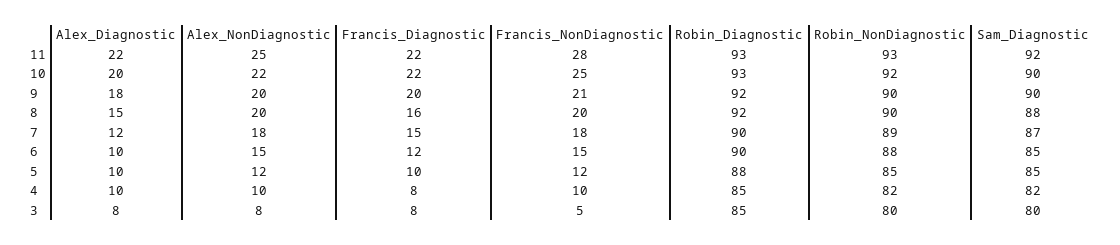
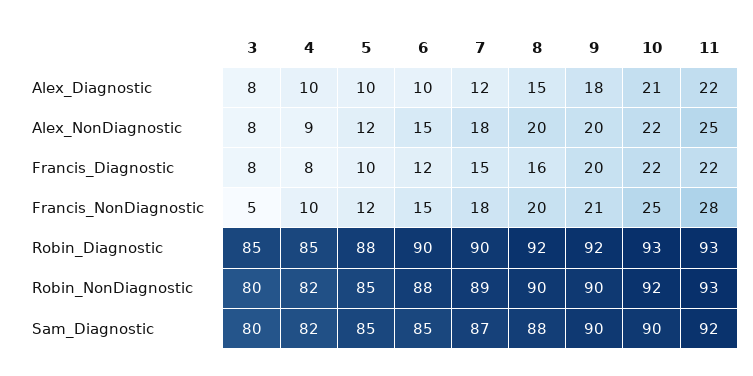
  {
    "Alex_Diagnostic": {
      "11": 22,
-     "10": 20,
+     "10": 21,
      "9": 18,
      "8": 15,
      "7": 12,
      "6": 10,
      "5": 10,
      "4": 10,
      "3": 8
    },
    "Alex_NonDiagnostic": {
      "11": 25,
      "10": 22,
      "9": 20,
      "8": 20,
      "7": 18,
      "6": 15,
      "5": 12,
-     "4": 10,
+     "4": 9,
      "3": 8
    },
    "Francis_Diagnostic": {
      "11": 22,
      "10": 22,
      "9": 20,
      "8": 16,
      "7": 15,
      "6": 12,
      "5": 10,
      "4": 8,
      "3": 8
    },
    "Francis_NonDiagnostic": {
      "11": 28,
      "10": 25,
      "9": 21,
      "8": 20,
      "7": 18,
      "6": 15,
      "5": 12,
      "4": 10,
      "3": 5
    },
    "Robin_Diagnostic": {
      "11": 93,
      "10": 93,
      "9": 92,
      "8": 92,
      "7": 90,
      "6": 90,
      "5": 88,
      "4": 85,
      "3": 85
    },
    "Robin_NonDiagnostic": {
      "11": 93,
      "10": 92,
      "9": 90,
      "8": 90,
      "7": 89,
      "6": 88,
      "5": 85,
      "4": 82,
      "3": 80
    },
    "Sam_Diagnostic": {
      "11": 92,
      "10": 90,
      "9": 90,
      "8": 88,
      "7": 87,
      "6": 85,
      "5": 85,
      "4": 82,
      "3": 80
    }
  }

